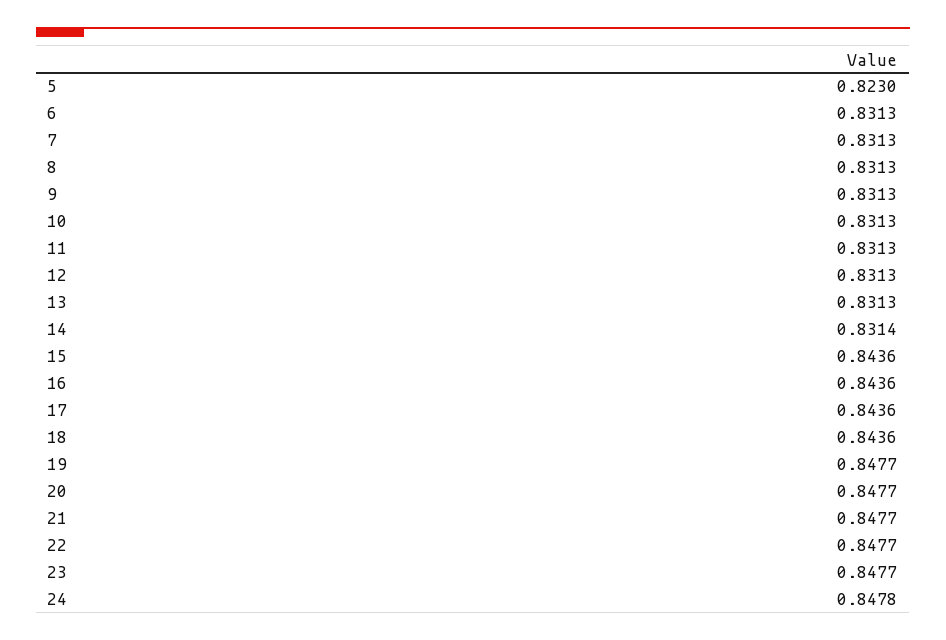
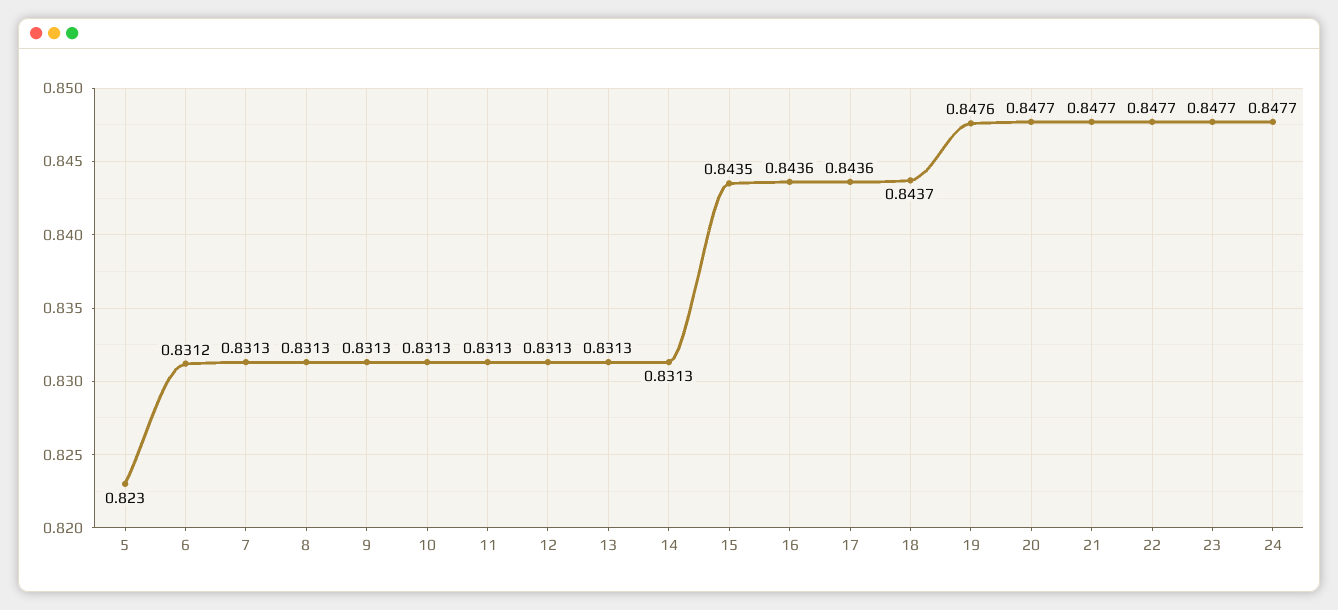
  {
    "5": 0.823,
-   "6": 0.8313,
+   "6": 0.8312,
    "7": 0.8313,
    "8": 0.8313,
    "9": 0.8313,
    "10": 0.8313,
    "11": 0.8313,
    "12": 0.8313,
    "13": 0.8313,
-   "14": 0.8314,
+   "14": 0.8313,
-   "15": 0.8436,
+   "15": 0.8435,
    "16": 0.8436,
    "17": 0.8436,
-   "18": 0.8436,
+   "18": 0.8437,
-   "19": 0.8477,
+   "19": 0.8476,
    "20": 0.8477,
    "21": 0.8477,
    "22": 0.8477,
    "23": 0.8477,
-   "24": 0.8478
+   "24": 0.8477
  }

